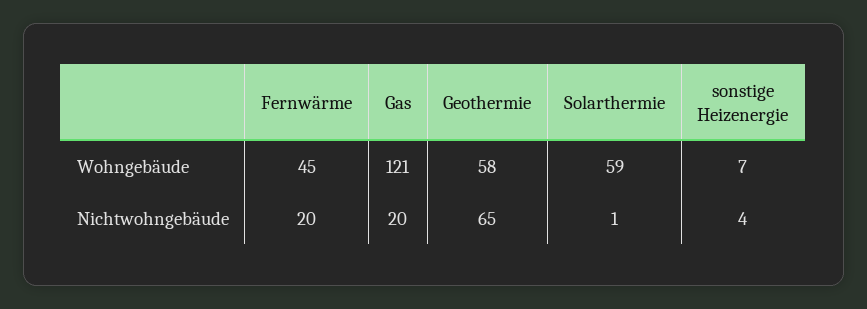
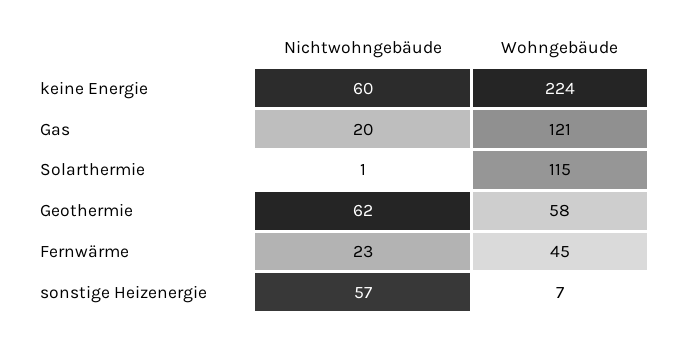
  {
    "Fernwärme": {
      "Wohngebäude": 45,
-     "Nichtwohngebäude": 20
+     "Nichtwohngebäude": 23
    },
    "Gas": {
      "Wohngebäude": 121,
      "Nichtwohngebäude": 20
    },
    "Geothermie": {
      "Wohngebäude": 58,
-     "Nichtwohngebäude": 65
+     "Nichtwohngebäude": 62
    },
    "Solarthermie": {
-     "Wohngebäude": 59,
+     "Wohngebäude": 115,
      "Nichtwohngebäude": 1
    },
    "sonstige Heizenergie": {
      "Wohngebäude": 7,
-     "Nichtwohngebäude": 4
+     "Nichtwohngebäude": 57
-   }
+   },
+   "keine Energie": {
+     "Nichtwohngebäude": 60,
+     "Wohngebäude": 224
+   }
  }

